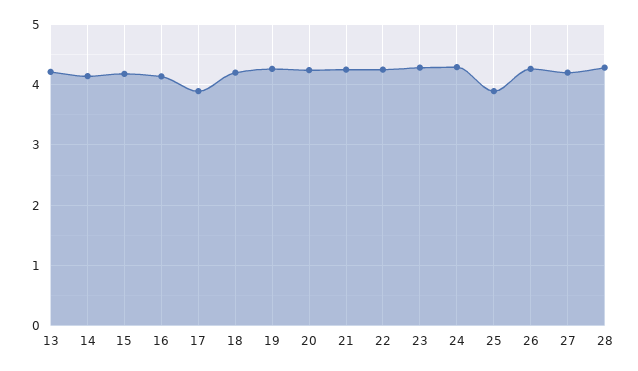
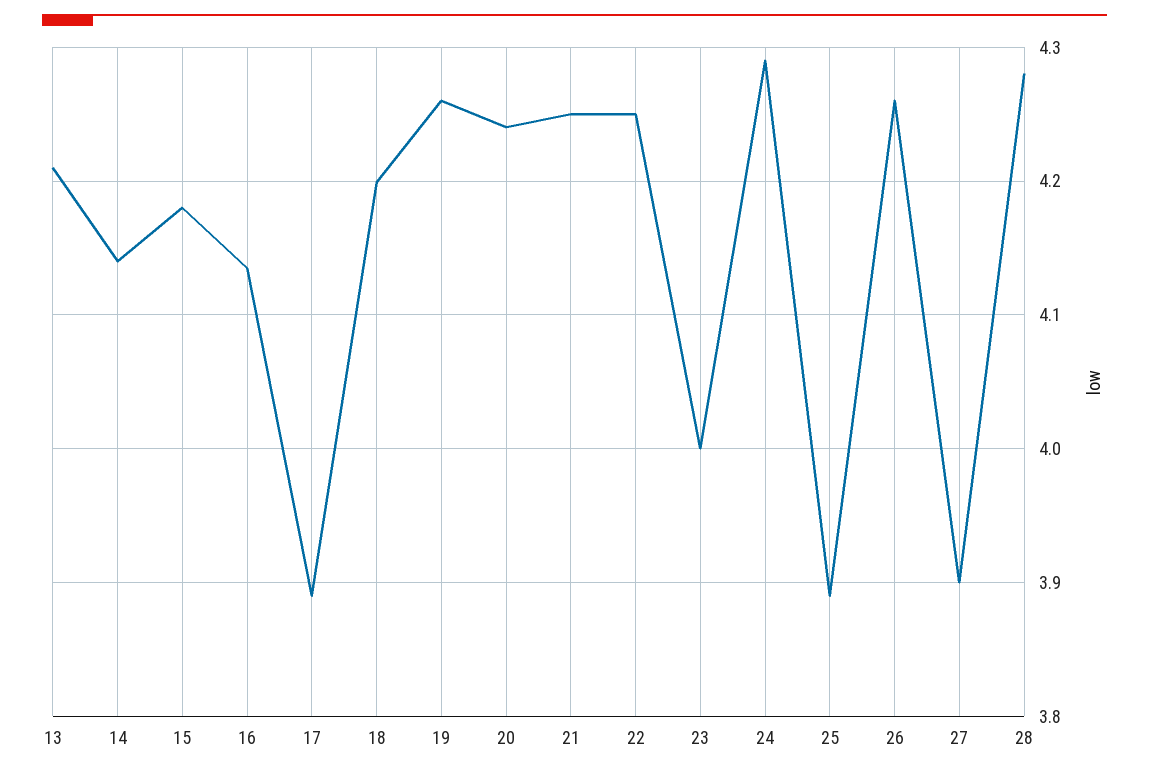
  {
    "13": 4.21,
    "14": 4.14,
    "15": 4.18,
    "16": 4.14,
    "17": 3.89,
    "18": 4.2,
    "19": 4.26,
    "20": 4.24,
    "21": 4.25,
    "22": 4.25,
-   "23": 4.3,
+   "23": 4,
    "24": 4.29,
    "25": 3.89,
    "26": 4.26,
-   "27": 4.2,
+   "27": 3.9,
    "28": 4.28
  }

